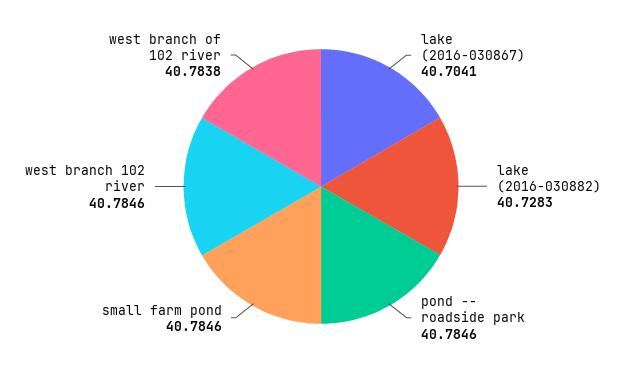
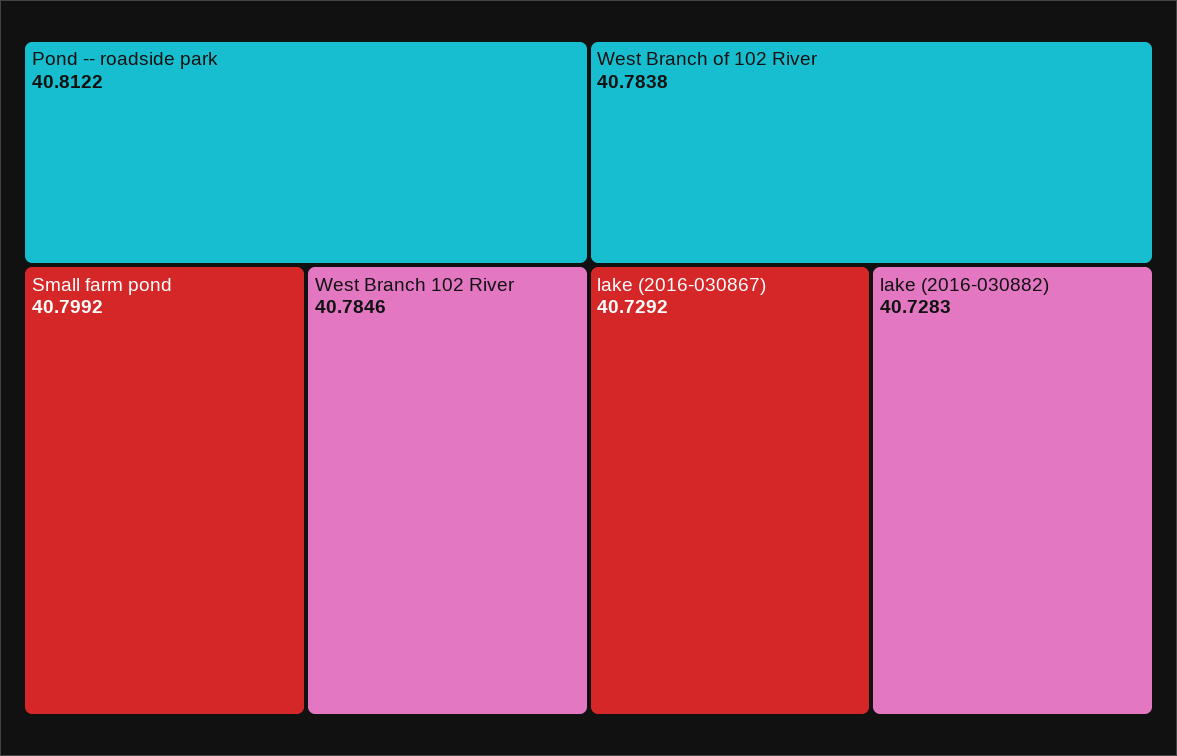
  {
-   "lake (2016-030867)": 40.7041,
+   "lake (2016-030867)": 40.7292,
    "lake (2016-030882)": 40.7283,
-   "pond -- roadside park": 40.7846,
+   "pond -- roadside park": 40.8122,
-   "small farm pond": 40.7846,
+   "small farm pond": 40.7992,
    "west branch 102 river": 40.7846,
    "west branch of 102 river": 40.7838
  }

